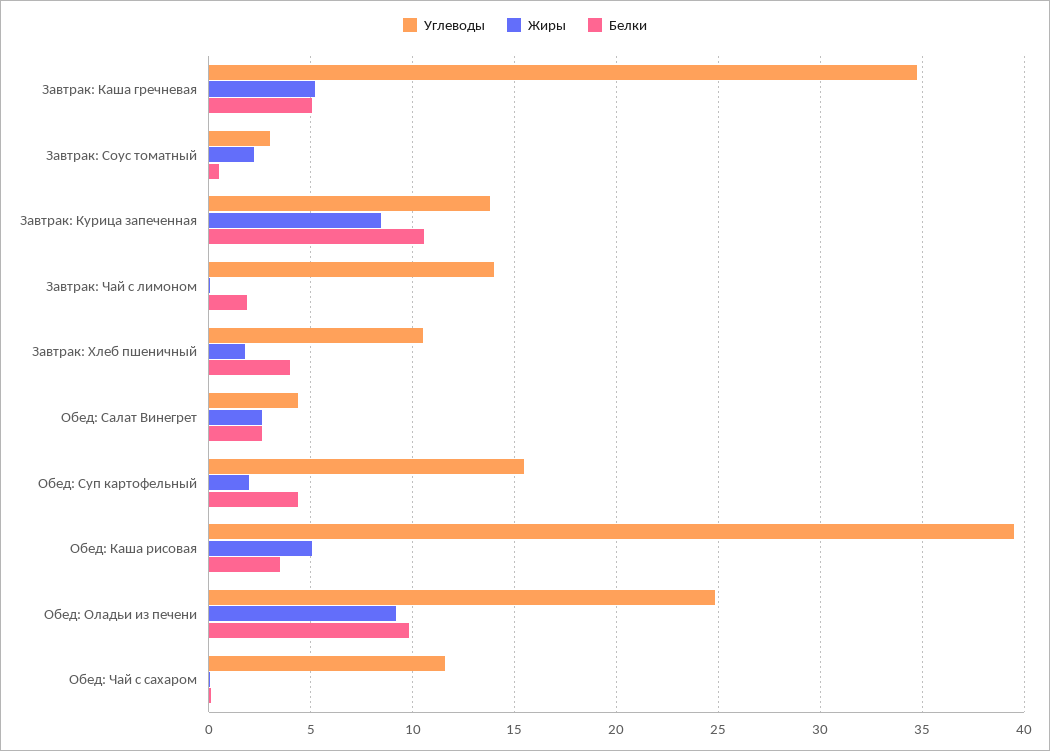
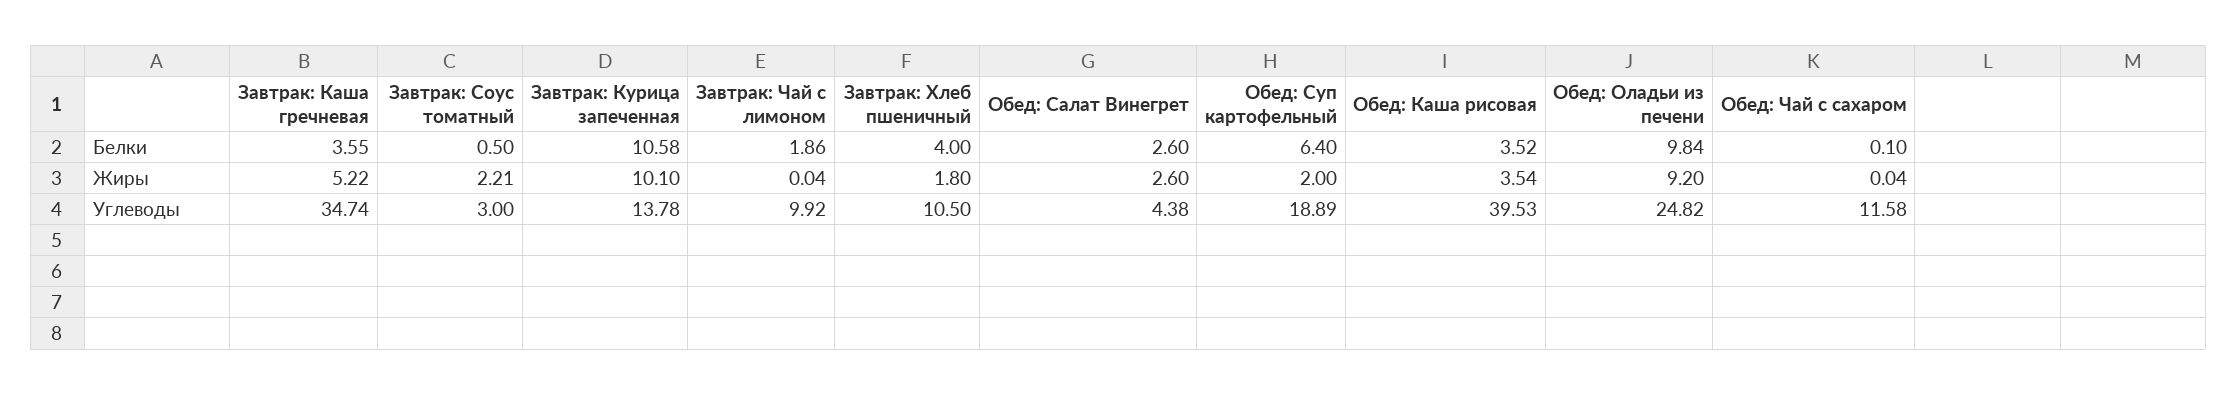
  {
    "Углеводы": {
      "Завтрак: Каша гречневая": 34.74,
      "Завтрак: Соус томатный": 3,
      "Завтрак: Курица запеченная": 13.78,
-     "Завтрак: Чай с лимоном": 14,
+     "Завтрак: Чай с лимоном": 9.92,
      "Завтрак: Хлеб пшеничный": 10.5,
      "Обед: Салат Винегрет": 4.38,
-     "Обед: Суп картофельный": 15.5,
+     "Обед: Суп картофельный": 18.89,
      "Обед: Каша рисовая": 39.53,
      "Обед: Оладьи из печени": 24.82,
      "Обед: Чай с сахаром": 11.58
    },
    "Жиры": {
      "Завтрак: Каша гречневая": 5.22,
      "Завтрак: Соус томатный": 2.21,
-     "Завтрак: Курица запеченная": 8.5,
+     "Завтрак: Курица запеченная": 10.1,
      "Завтрак: Чай с лимоном": 0.04,
      "Завтрак: Хлеб пшеничный": 1.8,
      "Обед: Салат Винегрет": 2.6,
      "Обед: Суп картофельный": 2,
-     "Обед: Каша рисовая": 5,
+     "Обед: Каша рисовая": 3.54,
      "Обед: Оладьи из печени": 9.2,
      "Обед: Чай с сахаром": 0.04
    },
    "Белки": {
-     "Завтрак: Каша гречневая": 5,
+     "Завтрак: Каша гречневая": 3.55,
      "Завтрак: Соус томатный": 0.5,
      "Завтрак: Курица запеченная": 10.58,
      "Завтрак: Чай с лимоном": 1.86,
      "Завтрак: Хлеб пшеничный": 4,
      "Обед: Салат Винегрет": 2.6,
-     "Обед: Суп картофельный": 4.5,
+     "Обед: Суп картофельный": 6.4,
      "Обед: Каша рисовая": 3.52,
      "Обед: Оладьи из печени": 9.84,
      "Обед: Чай с сахаром": 0.1
    }
  }

